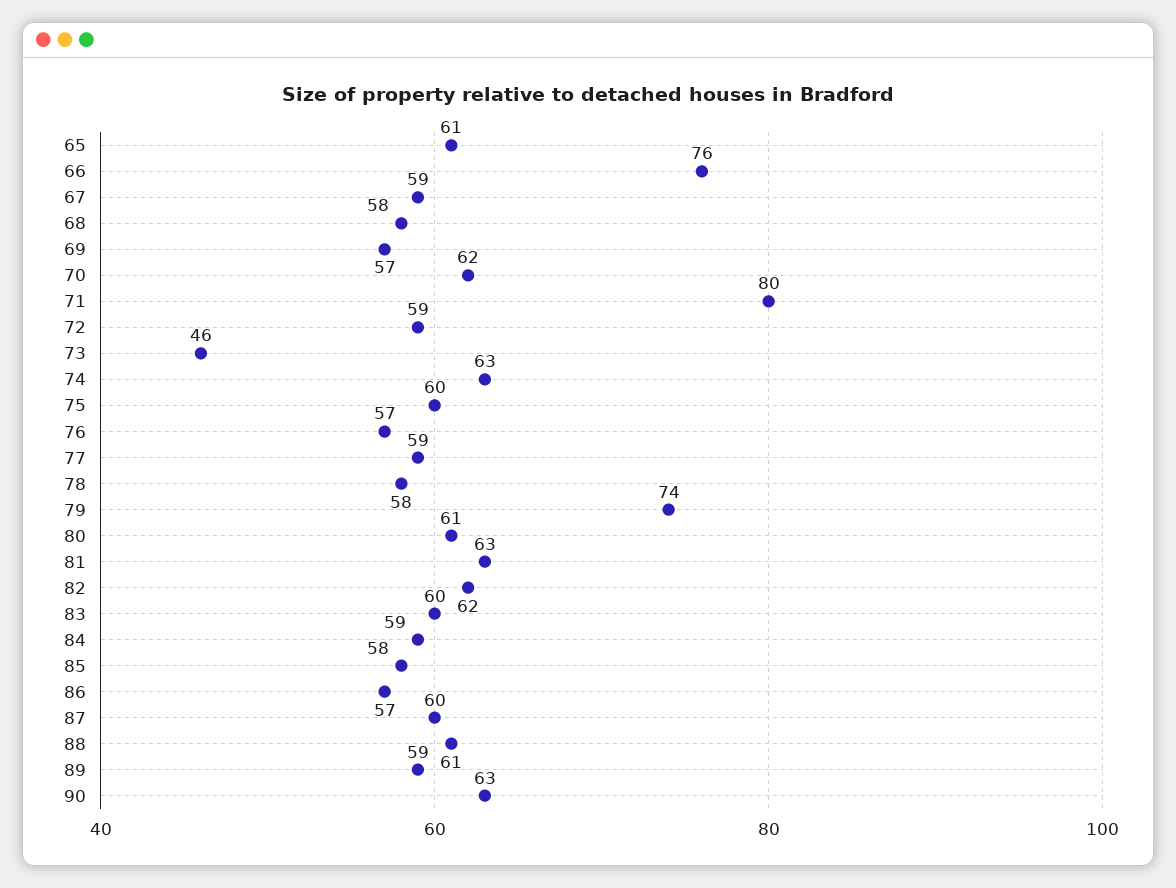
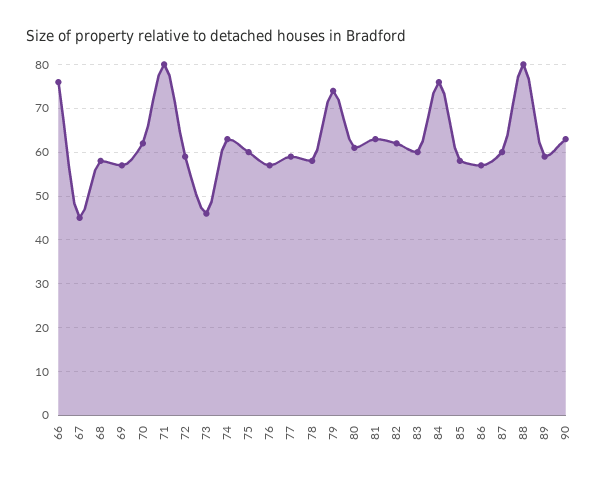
  {
-   "65": 61,
    "66": 76,
-   "67": 59,
+   "67": 45,
    "68": 58,
    "69": 57,
    "70": 62,
    "71": 80,
    "72": 59,
    "73": 46,
    "74": 63,
    "75": 60,
    "76": 57,
    "77": 59,
    "78": 58,
    "79": 74,
    "80": 61,
    "81": 63,
    "82": 62,
    "83": 60,
-   "84": 59,
+   "84": 75,
    "85": 58,
    "86": 57,
    "87": 60,
-   "88": 61,
+   "88": 80,
    "89": 59,
    "90": 63
  }

